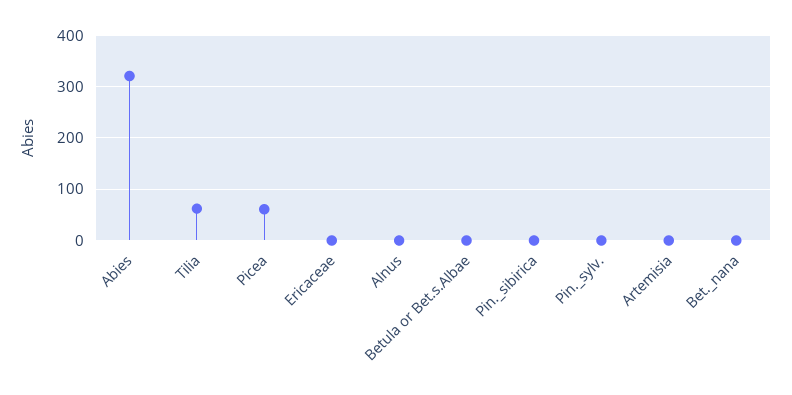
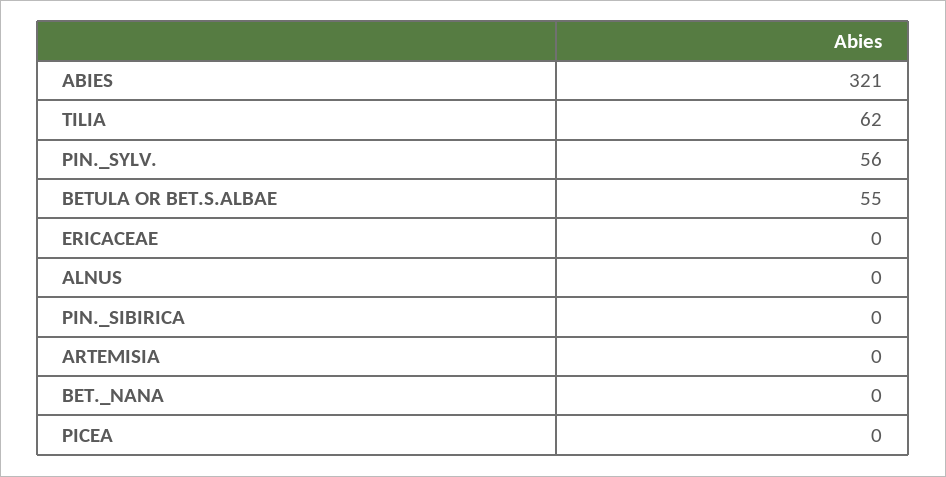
  {
    "Abies": 321,
    "Tilia": 62,
-   "Picea": 60,
+   "Picea": 0,
    "Ericaceae": 0,
    "Alnus": 0,
-   "Betula or Bet.s.Albae": 0,
+   "Betula or Bet.s.Albae": 55,
    "Pin._sibirica": 0,
-   "Pin._sylv.": 0,
+   "Pin._sylv.": 56,
    "Artemisia": 0,
    "Bet._nana": 0
  }

